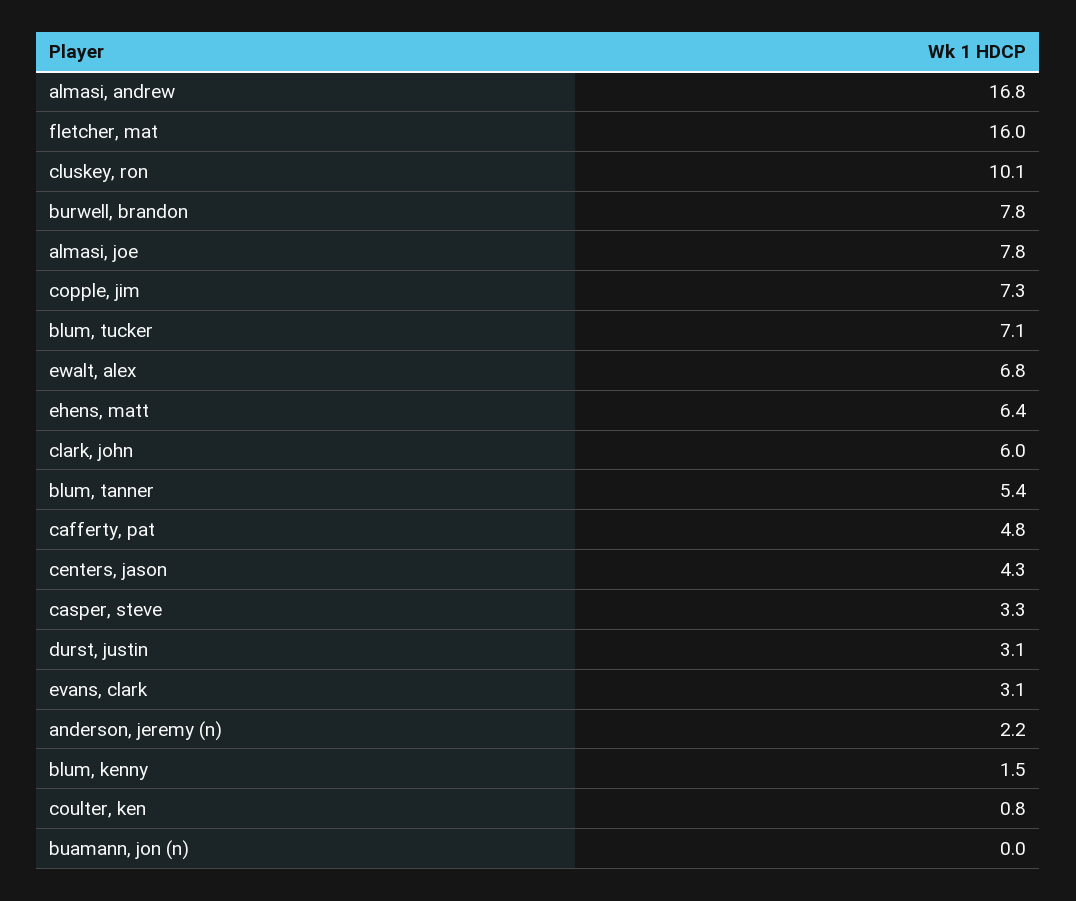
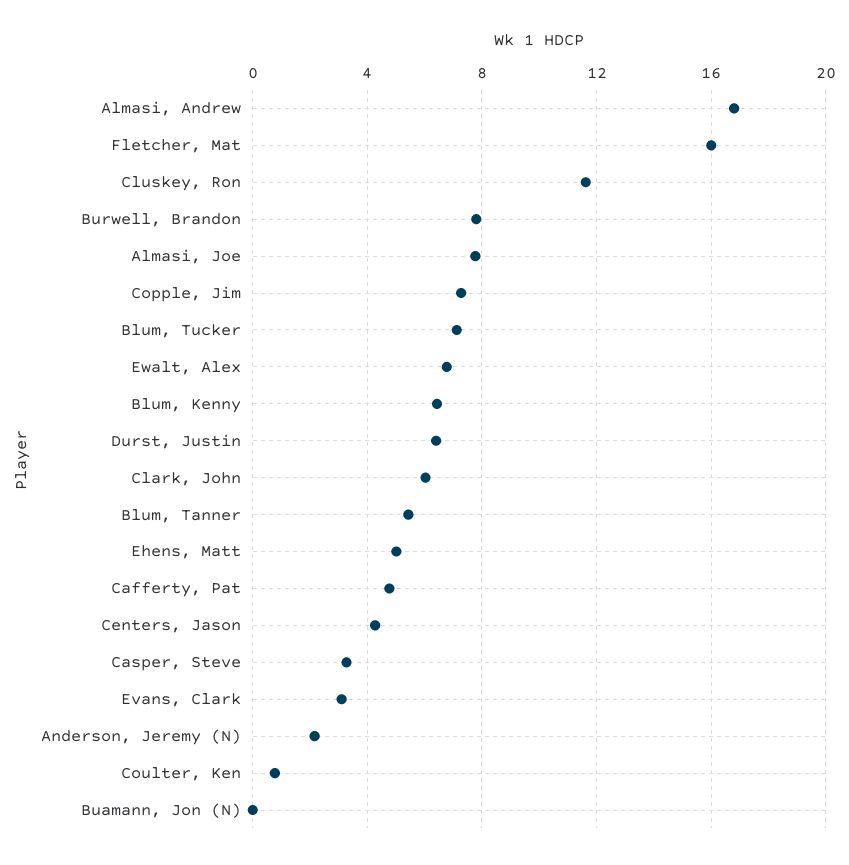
  {
    "almasi, andrew": 16.8,
    "fletcher, mat": 16,
-   "cluskey, ron": 10.1,
+   "cluskey, ron": 11.5,
    "burwell, brandon": 7.8,
    "almasi, joe": 7.8,
    "copple, jim": 7.3,
    "blum, tucker": 7.1,
    "ewalt, alex": 6.8,
-   "ehens, matt": 6.4,
+   "ehens, matt": 5,
    "clark, john": 6,
    "blum, tanner": 5.4,
    "cafferty, pat": 4.8,
    "centers, jason": 4.3,
    "casper, steve": 3.3,
-   "durst, justin": 3.1,
+   "durst, justin": 6.5,
    "evans, clark": 3.1,
    "anderson, jeremy (n)": 2.2,
-   "blum, kenny": 1.5,
+   "blum, kenny": 6.5,
    "coulter, ken": 0.8,
    "buamann, jon (n)": 0
  }

